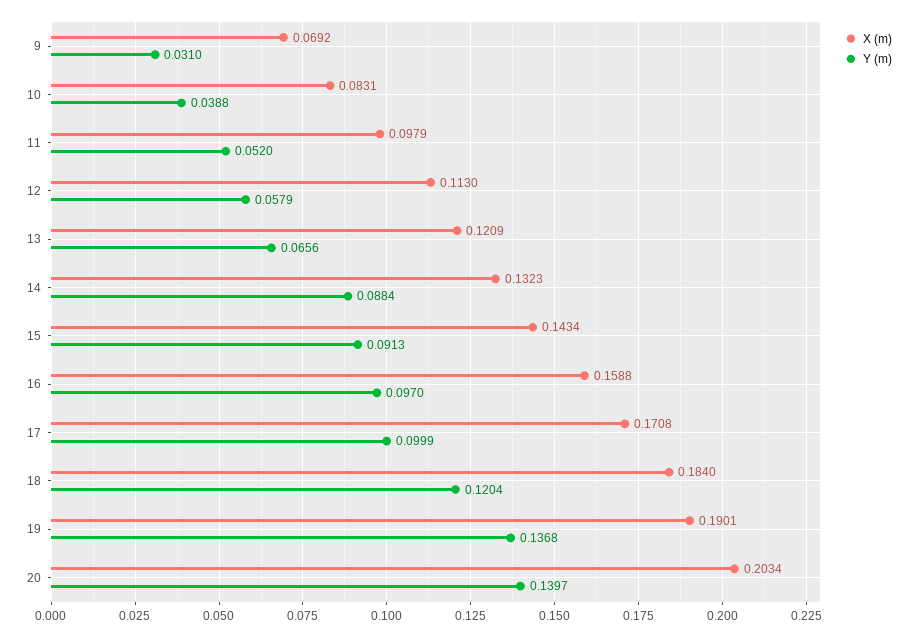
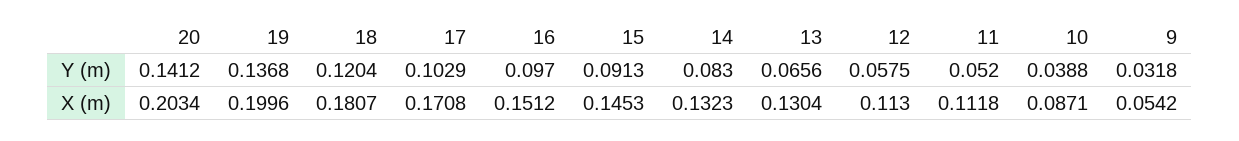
  {
    "X (m)": {
-     "9": 0.0692,
+     "9": 0.0542,
-     "10": 0.0831,
+     "10": 0.0871,
-     "11": 0.0979,
+     "11": 0.1118,
      "12": 0.113,
-     "13": 0.1209,
+     "13": 0.1304,
      "14": 0.1323,
-     "15": 0.1434,
+     "15": 0.1453,
-     "16": 0.1588,
+     "16": 0.1512,
      "17": 0.1708,
-     "18": 0.184,
+     "18": 0.1807,
-     "19": 0.1901,
+     "19": 0.1996,
      "20": 0.2034
    },
    "Y (m)": {
-     "9": 0.031,
+     "9": 0.0318,
      "10": 0.0388,
      "11": 0.052,
-     "12": 0.0579,
+     "12": 0.0575,
      "13": 0.0656,
-     "14": 0.0884,
+     "14": 0.083,
      "15": 0.0913,
      "16": 0.097,
-     "17": 0.0999,
+     "17": 0.1029,
      "18": 0.1204,
      "19": 0.1368,
-     "20": 0.1397
+     "20": 0.1412
    }
  }

